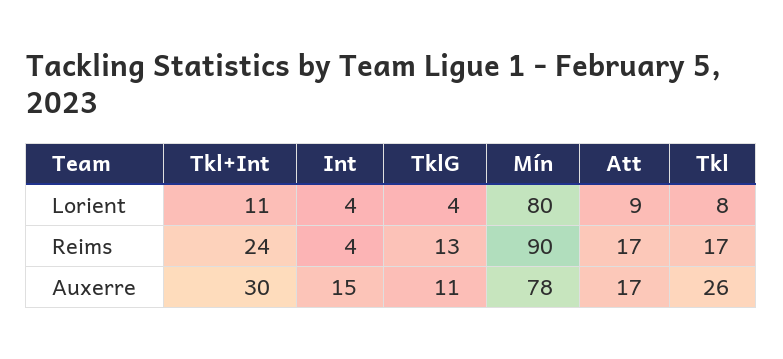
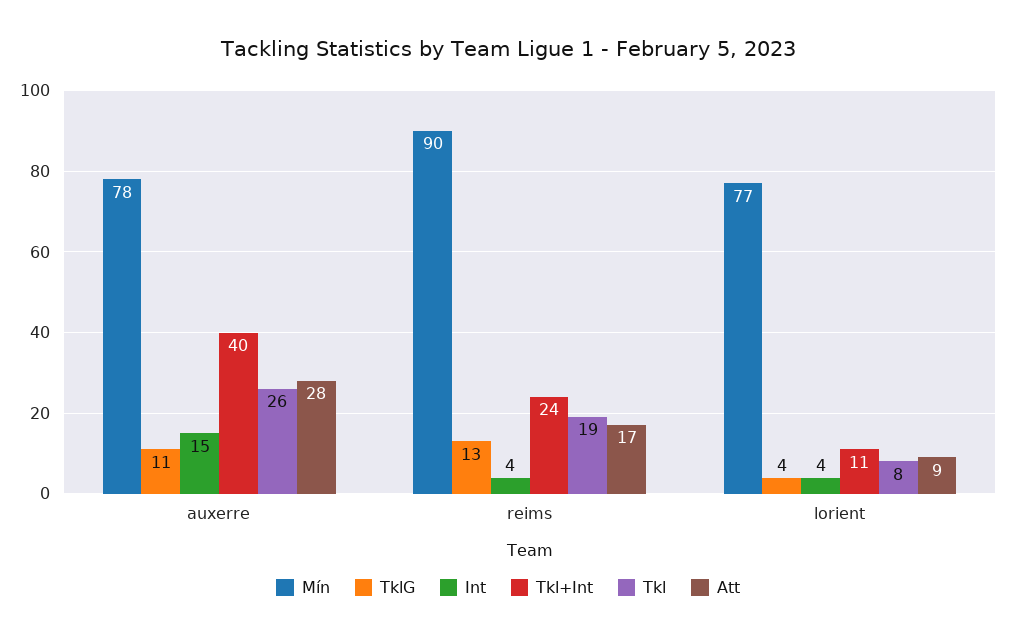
  {
    "Tkl+Int": {
      "Lorient": 11,
      "Reims": 24,
-     "Auxerre": 30
+     "Auxerre": 40
    },
    "Int": {
      "Lorient": 4,
      "Reims": 4,
      "Auxerre": 15
    },
    "TklG": {
      "Lorient": 4,
      "Reims": 13,
      "Auxerre": 11
    },
    "Mín": {
-     "Lorient": 80,
+     "Lorient": 77,
      "Reims": 90,
      "Auxerre": 78
    },
    "Att": {
      "Lorient": 9,
      "Reims": 17,
-     "Auxerre": 17
+     "Auxerre": 28
    },
    "Tkl": {
      "Lorient": 8,
-     "Reims": 17,
+     "Reims": 19,
      "Auxerre": 26
    }
  }

